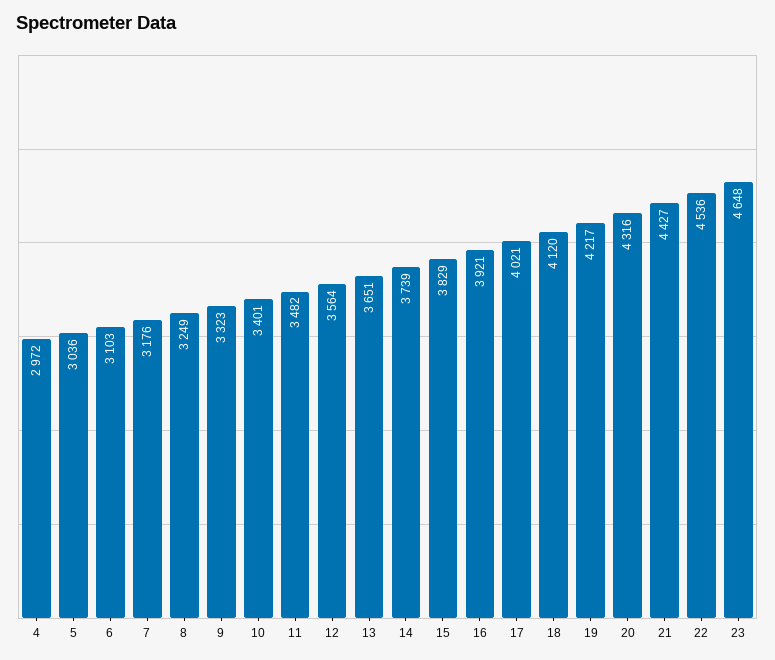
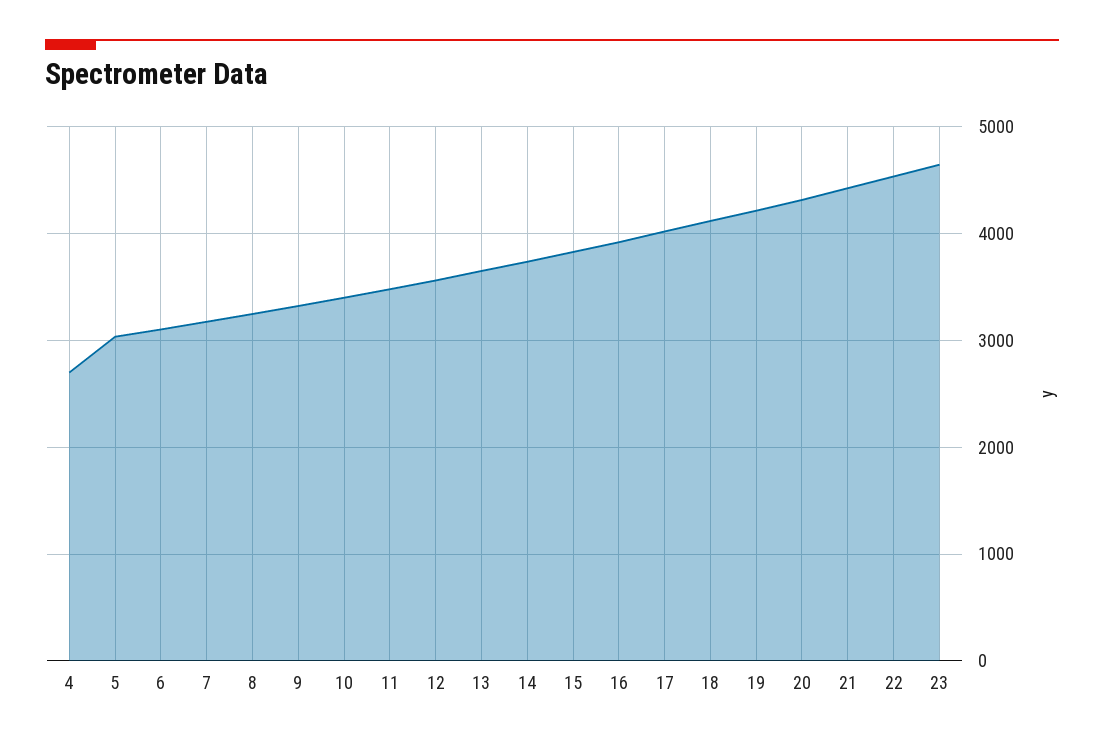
  {
-   "4": 2972,
+   "4": 2700,
    "5": 3036,
    "6": 3103,
    "7": 3176,
    "8": 3249,
    "9": 3323,
    "10": 3401,
    "11": 3482,
    "12": 3564,
    "13": 3651,
    "14": 3739,
    "15": 3829,
    "16": 3921,
    "17": 4021,
    "18": 4120,
    "19": 4217,
    "20": 4316,
    "21": 4427,
    "22": 4536,
    "23": 4648
  }

